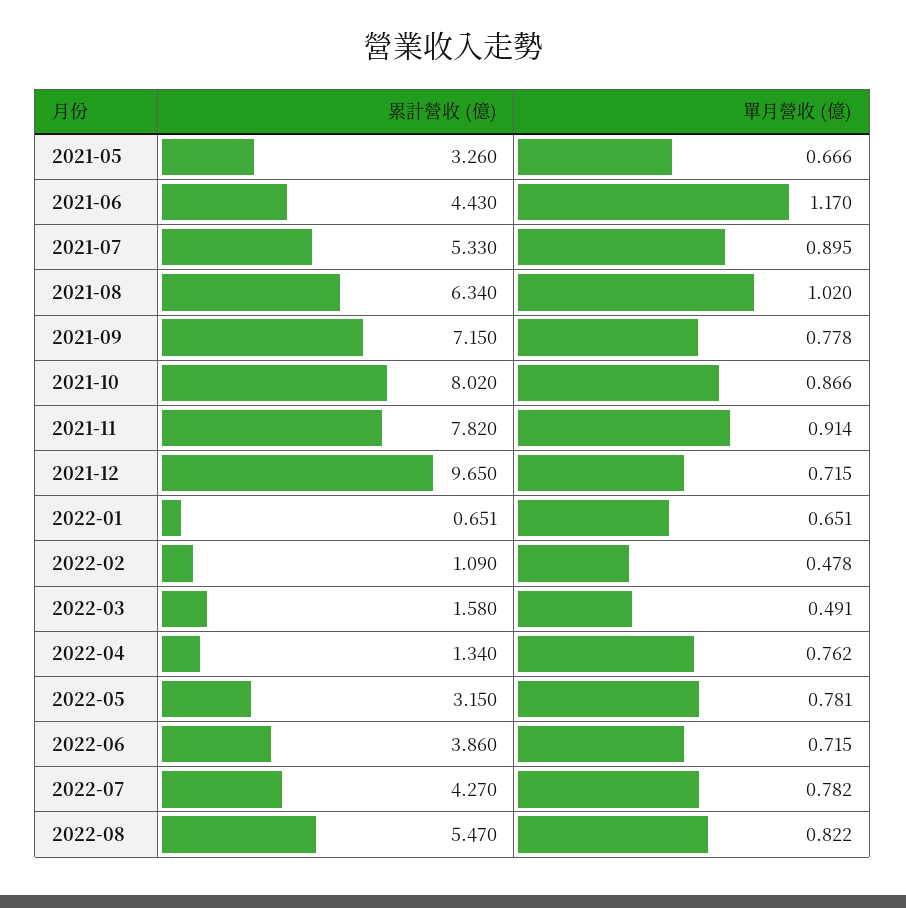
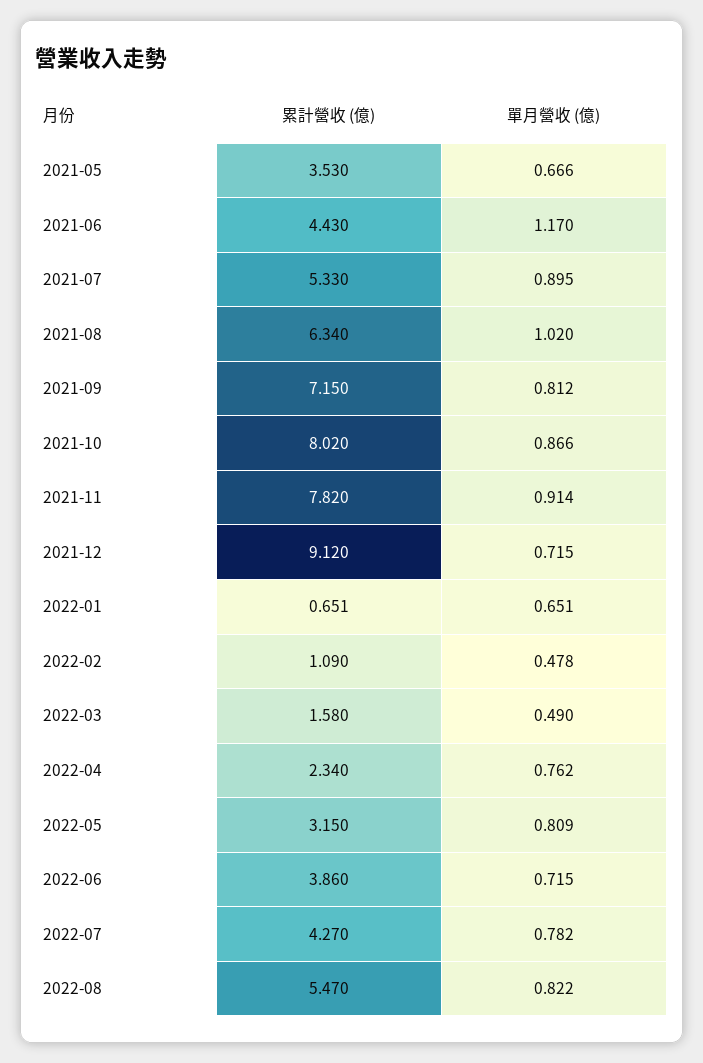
  {
    "累計營收 (億)": {
-     "2021-05": 3.26,
+     "2021-05": 3.53,
      "2021-06": 4.43,
      "2021-07": 5.33,
      "2021-08": 6.34,
      "2021-09": 7.15,
      "2021-10": 8.02,
      "2021-11": 7.82,
-     "2021-12": 9.65,
+     "2021-12": 9.12,
      "2022-01": 0.651,
      "2022-02": 1.09,
      "2022-03": 1.58,
-     "2022-04": 1.34,
+     "2022-04": 2.34,
      "2022-05": 3.15,
      "2022-06": 3.86,
      "2022-07": 4.27,
      "2022-08": 5.47
    },
    "單月營收 (億)": {
      "2021-05": 0.666,
      "2021-06": 1.17,
      "2021-07": 0.895,
      "2021-08": 1.02,
-     "2021-09": 0.778,
+     "2021-09": 0.812,
      "2021-10": 0.866,
      "2021-11": 0.914,
      "2021-12": 0.715,
      "2022-01": 0.651,
      "2022-02": 0.478,
-     "2022-03": 0.491,
+     "2022-03": 0.49,
      "2022-04": 0.762,
-     "2022-05": 0.781,
+     "2022-05": 0.809,
      "2022-06": 0.715,
      "2022-07": 0.782,
      "2022-08": 0.822
    }
  }

